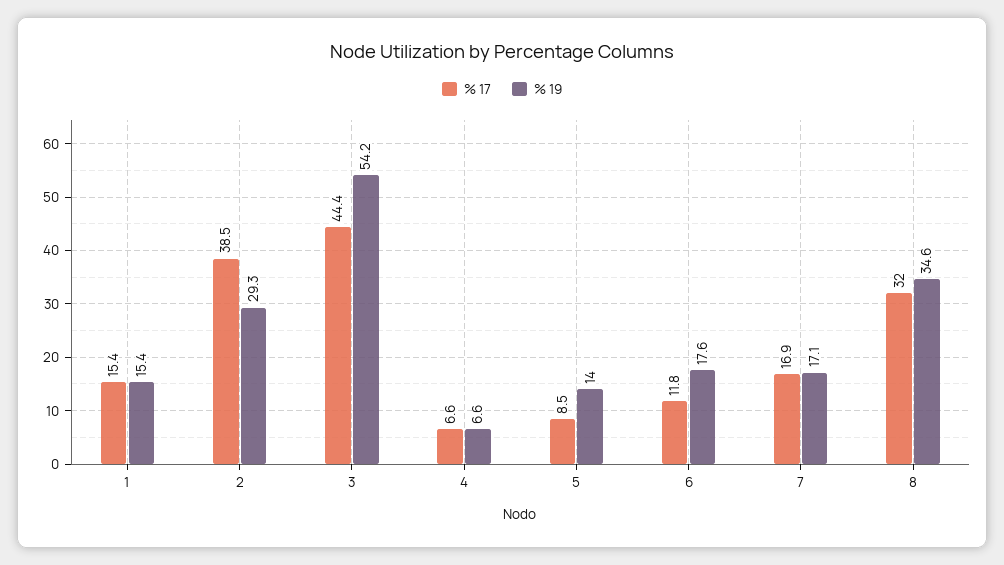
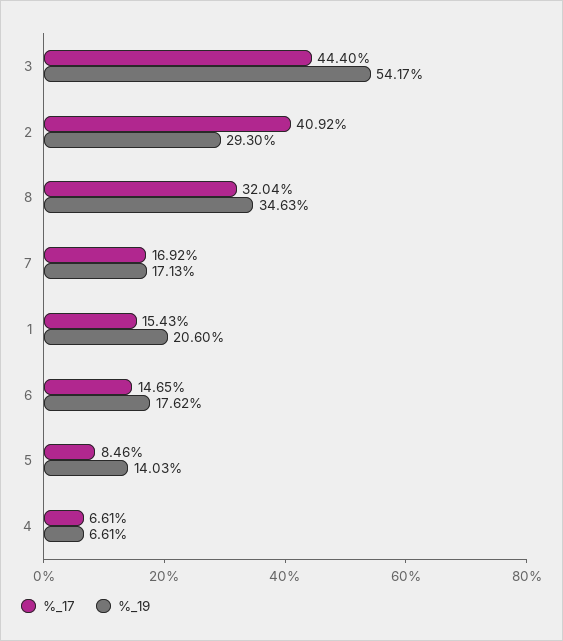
  {
    "% 17": {
      "1": 15.43,
-     "2": 38.5,
+     "2": 40.92,
      "3": 44.4,
      "4": 6.61,
      "5": 8.46,
-     "6": 11.8,
+     "6": 14.65,
      "7": 16.92,
      "8": 32.04
    },
    "% 19": {
-     "1": 15.4,
+     "1": 20.6,
      "2": 29.3,
      "3": 54.17,
      "4": 6.61,
      "5": 14.03,
      "6": 17.62,
      "7": 17.13,
      "8": 34.63
    }
  }

